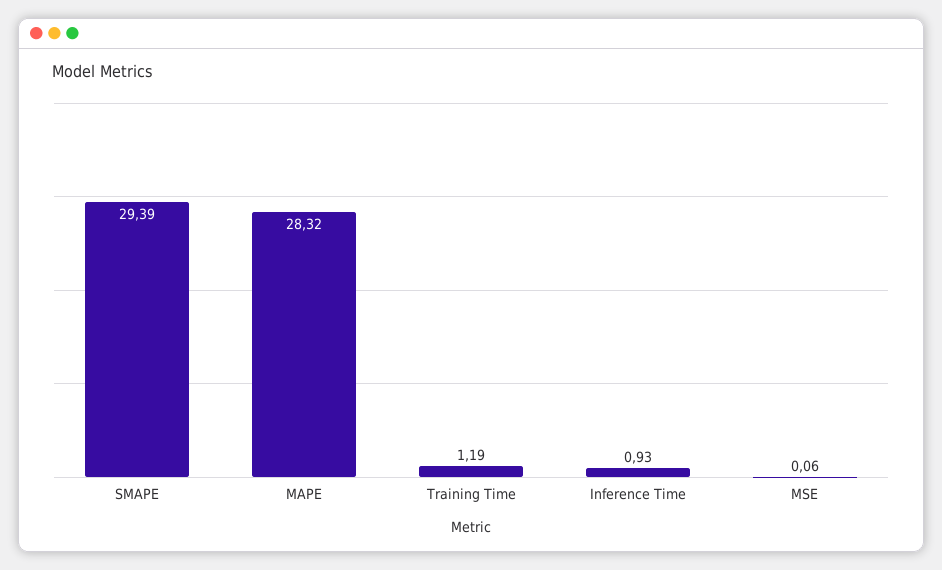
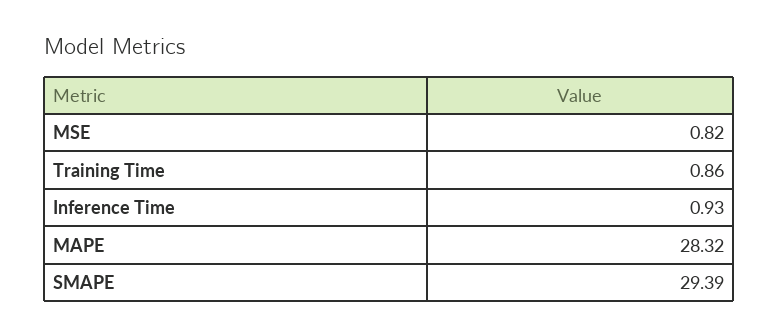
  {
    "SMAPE": 29.39,
    "MAPE": 28.32,
-   "Training Time": 1.19,
+   "Training Time": 0.86,
    "Inference Time": 0.93,
-   "MSE": 0.06
+   "MSE": 0.82
  }

